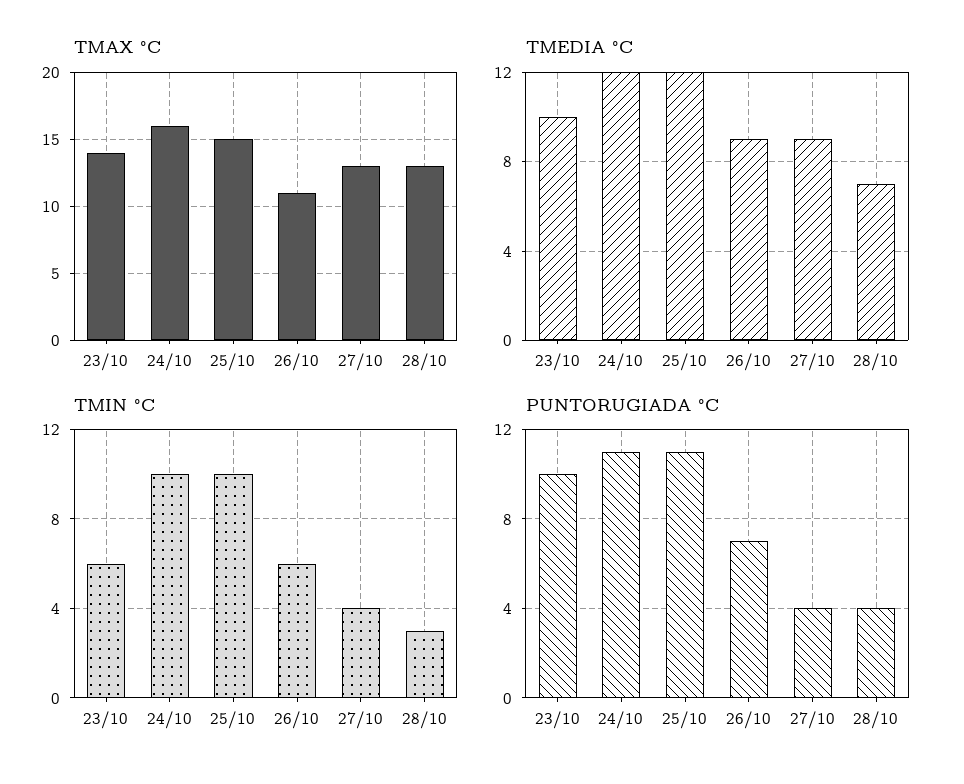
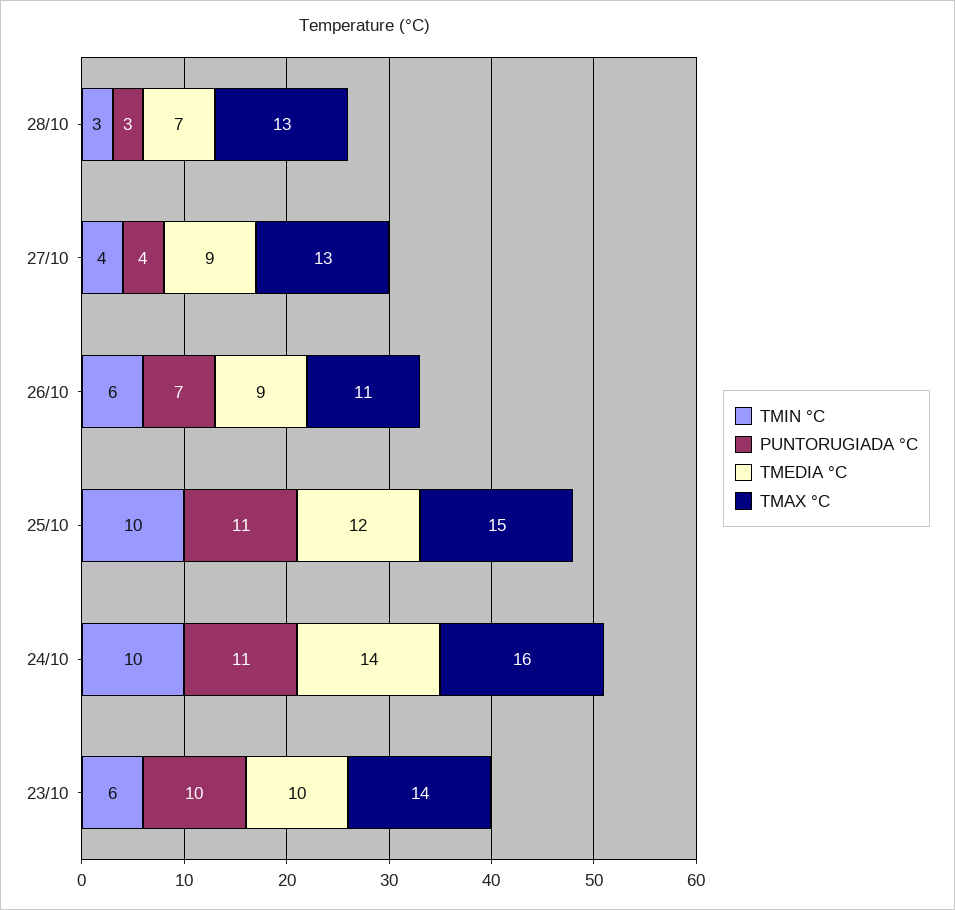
  {
    "TMAX °C": {
      "23/10": 14,
      "24/10": 16,
      "25/10": 15,
      "26/10": 11,
      "27/10": 13,
      "28/10": 13
    },
    "TMEDIA °C": {
      "23/10": 10,
-     "24/10": 12,
+     "24/10": 14,
      "25/10": 12,
      "26/10": 9,
      "27/10": 9,
      "28/10": 7
    },
    "TMIN °C": {
      "23/10": 6,
      "24/10": 10,
      "25/10": 10,
      "26/10": 6,
      "27/10": 4,
      "28/10": 3
    },
    "PUNTORUGIADA °C": {
      "23/10": 10,
      "24/10": 11,
      "25/10": 11,
      "26/10": 7,
      "27/10": 4,
-     "28/10": 4
+     "28/10": 3
    }
  }

